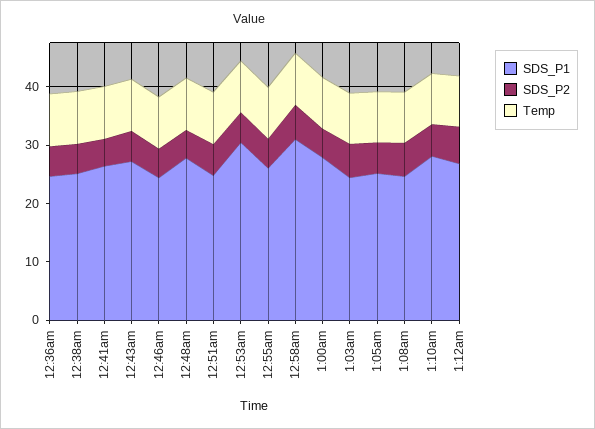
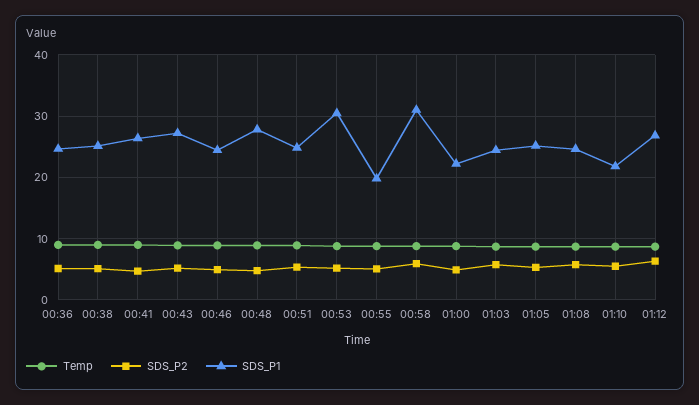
  {
    "SDS_P1": {
      "12:36am": 25,
      "12:38am": 25,
      "12:41am": 26,
      "12:43am": 27,
      "12:46am": 24,
      "12:48am": 28,
      "12:51am": 25,
      "12:53am": 30,
-     "12:55am": 26,
+     "12:55am": 20,
      "12:58am": 31,
-     "1:00am": 28,
+     "1:00am": 22,
      "1:03am": 24,
      "1:05am": 25,
      "1:08am": 25,
-     "1:10am": 28,
+     "1:10am": 22,
      "1:12am": 27
    },
    "SDS_P2": {
      "12:36am": 5,
      "12:38am": 5,
      "12:41am": 5,
      "12:43am": 5,
      "12:46am": 5,
      "12:48am": 5,
      "12:51am": 5,
      "12:53am": 5,
      "12:55am": 5,
      "12:58am": 6,
      "1:00am": 5,
      "1:03am": 6,
      "1:05am": 5,
      "1:08am": 6,
      "1:10am": 6,
      "1:12am": 6
    },
    "Temp": {
      "12:36am": 9,
      "12:38am": 9,
      "12:41am": 9,
      "12:43am": 9,
      "12:46am": 9,
      "12:48am": 9,
      "12:51am": 9,
      "12:53am": 9,
      "12:55am": 9,
      "12:58am": 9,
      "1:00am": 9,
      "1:03am": 9,
      "1:05am": 9,
      "1:08am": 9,
      "1:10am": 9,
      "1:12am": 9
    }
  }

